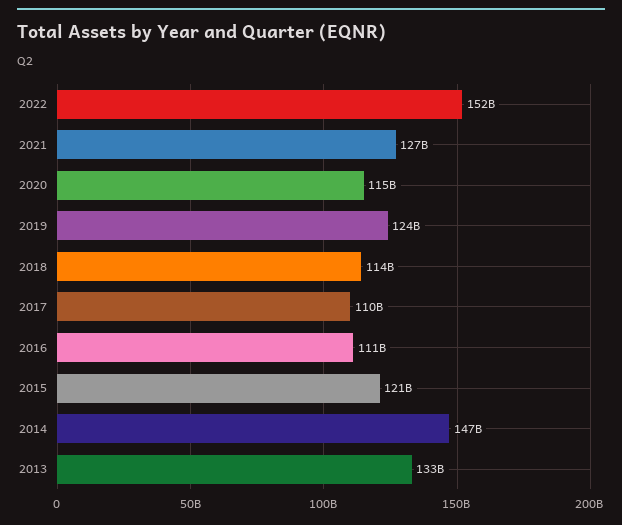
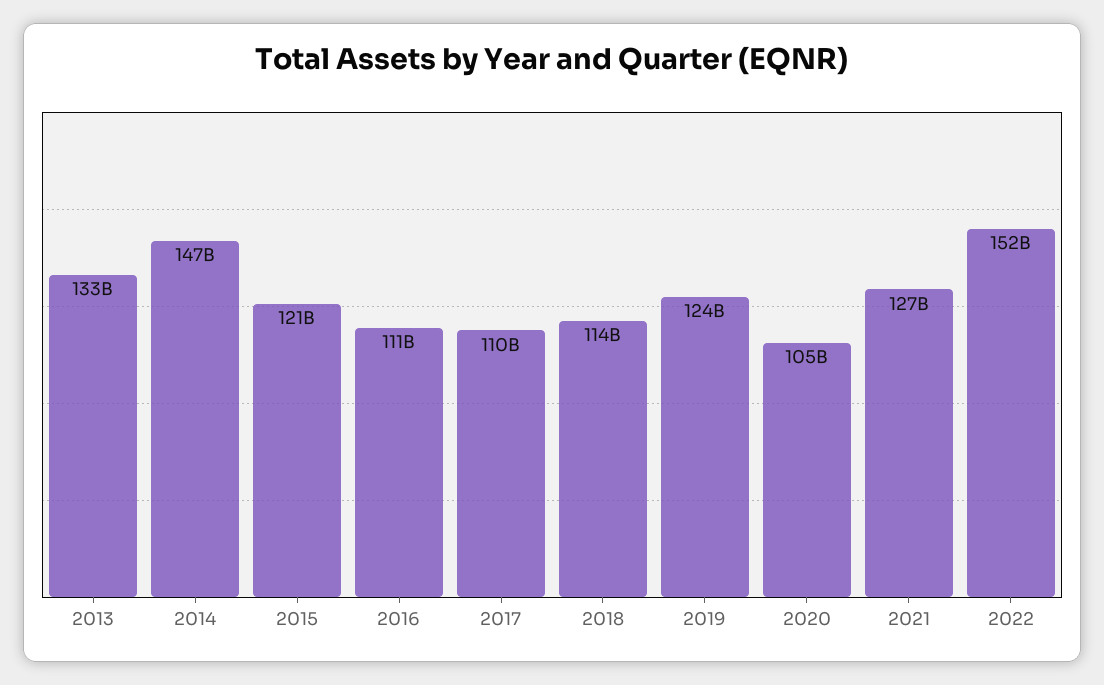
  {
    "2022": 152000000000,
    "2021": 127000000000,
-   "2020": 115000000000,
+   "2020": 105000000000,
    "2019": 124000000000,
    "2018": 114000000000,
    "2017": 110000000000,
    "2016": 111000000000,
    "2015": 121000000000,
    "2014": 147000000000,
    "2013": 133000000000
  }

